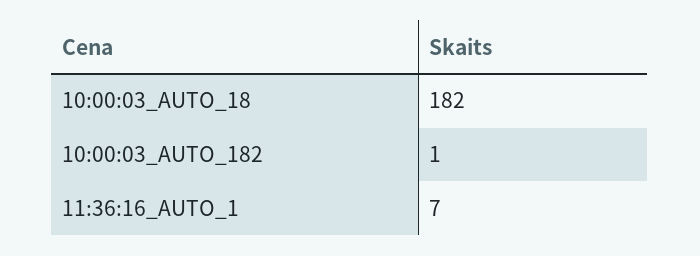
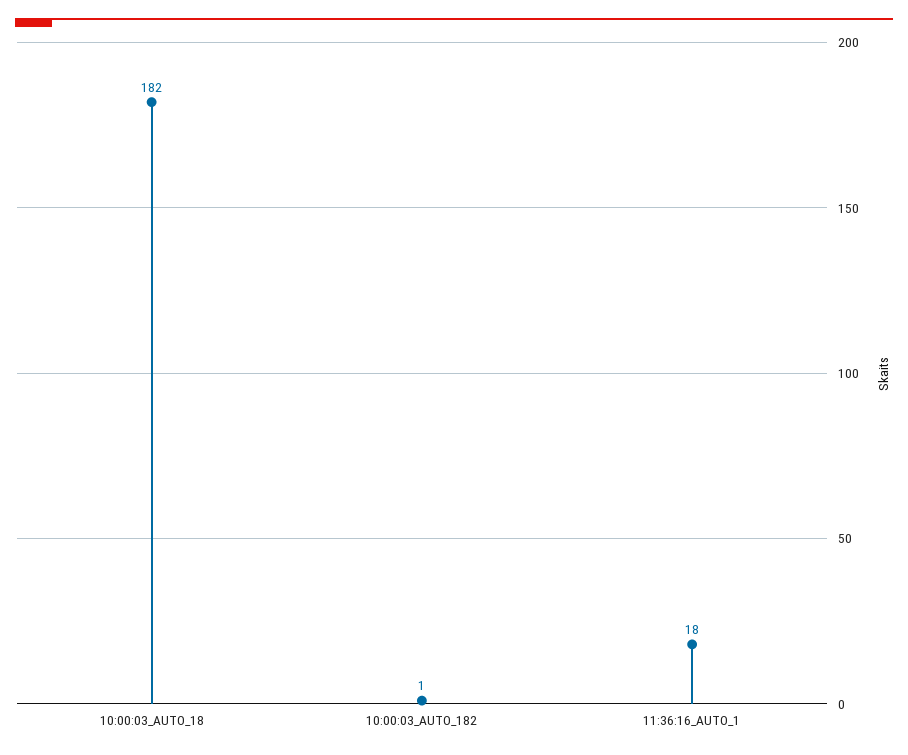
  {
    "10:00:03_AUTO_18": 182,
    "10:00:03_AUTO_182": 1,
-   "11:36:16_AUTO_1": 7
+   "11:36:16_AUTO_1": 18
  }

